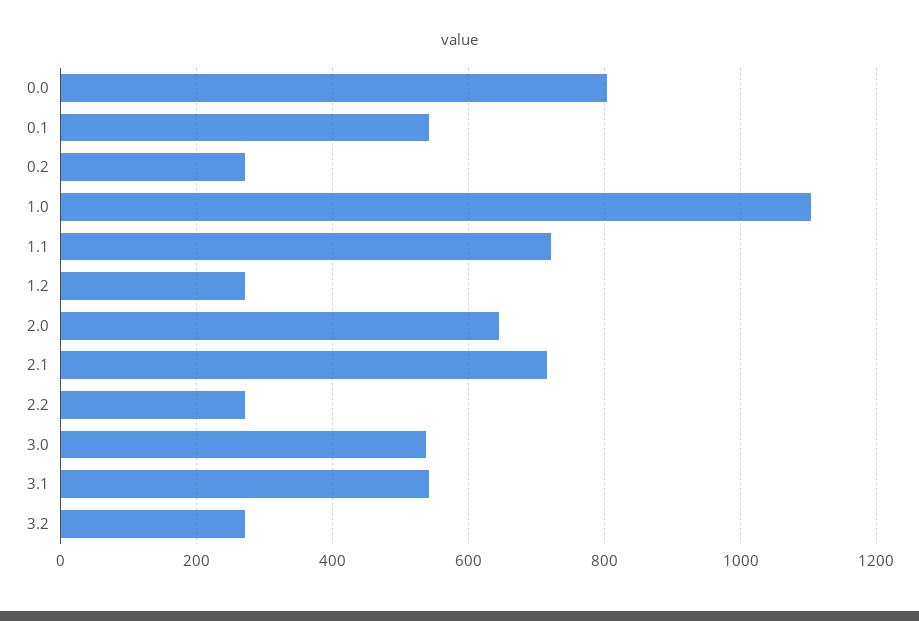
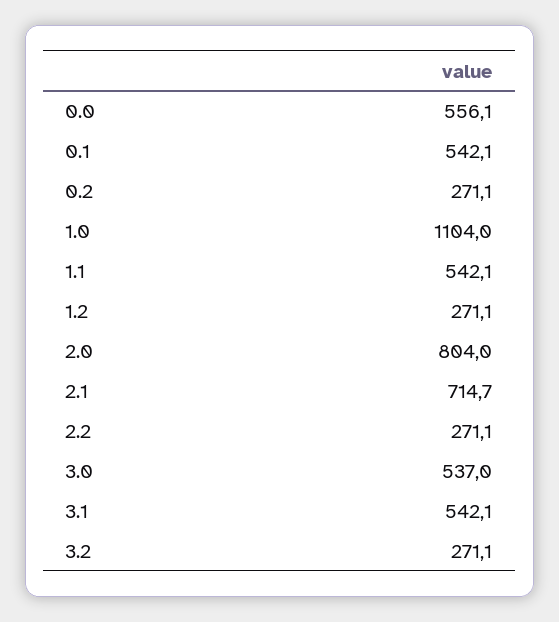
  {
-   "0.0": 800,
+   "0.0": 556.1,
    "0.1": 542.1,
    "0.2": 271.1,
    "1.0": 1104,
-   "1.1": 720,
+   "1.1": 542.1,
    "1.2": 271.1,
-   "2.0": 640,
+   "2.0": 804,
    "2.1": 714.7,
    "2.2": 271.1,
    "3.0": 537,
    "3.1": 542.1,
    "3.2": 271.1
  }

